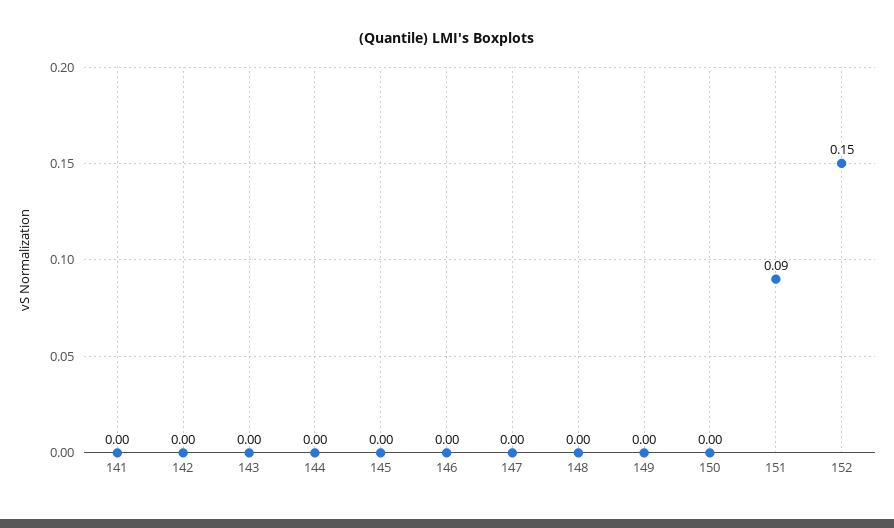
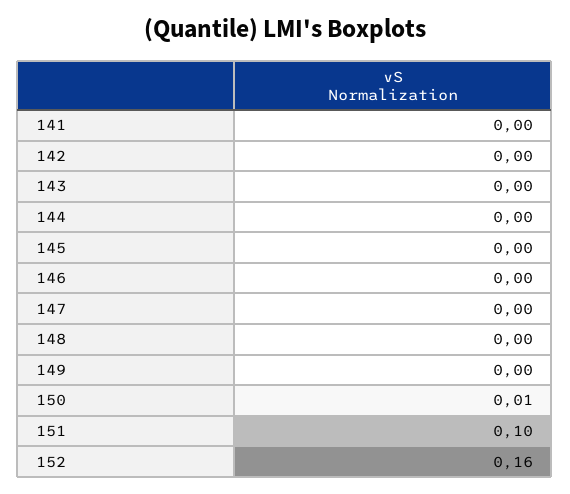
  {
    "141": 0,
    "142": 0,
    "143": 0,
    "144": 0,
    "145": 0,
    "146": 0,
    "147": 0,
    "148": 0,
    "149": 0,
-   "150": 0,
+   "150": 0.01,
-   "151": 0.09,
+   "151": 0.1,
-   "152": 0.15
+   "152": 0.16
  }

